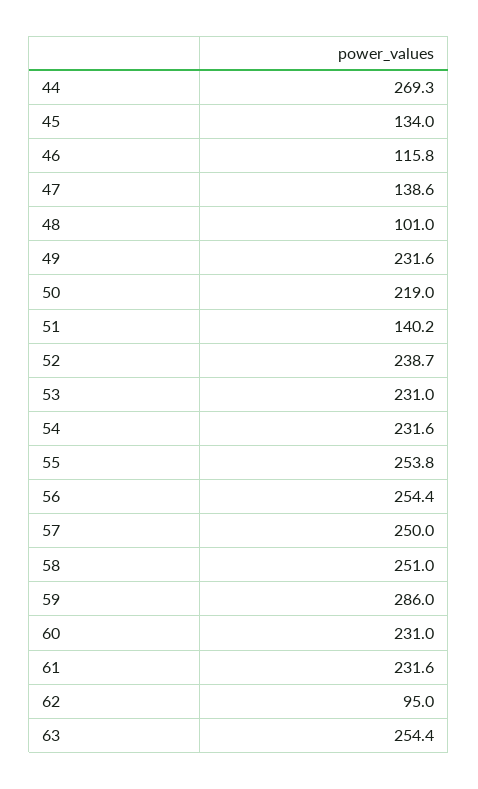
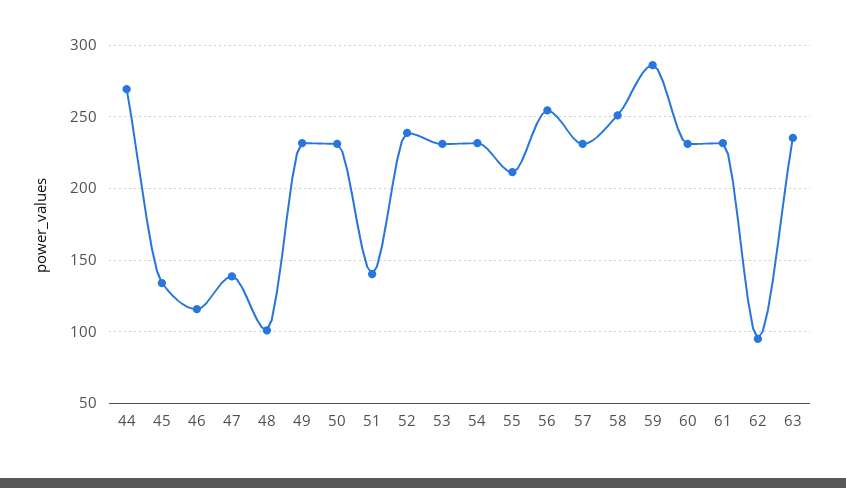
  {
    "44": 269.3,
    "45": 134,
    "46": 115.8,
    "47": 138.6,
    "48": 101,
    "49": 231.6,
-   "50": 219,
+   "50": 230,
    "51": 140.2,
    "52": 238.7,
    "53": 231,
    "54": 231.6,
-   "55": 253.8,
+   "55": 210,
    "56": 254.4,
-   "57": 250,
+   "57": 230,
    "58": 251,
    "59": 286,
    "60": 231,
    "61": 231.6,
    "62": 95,
-   "63": 254.4
+   "63": 235
  }

